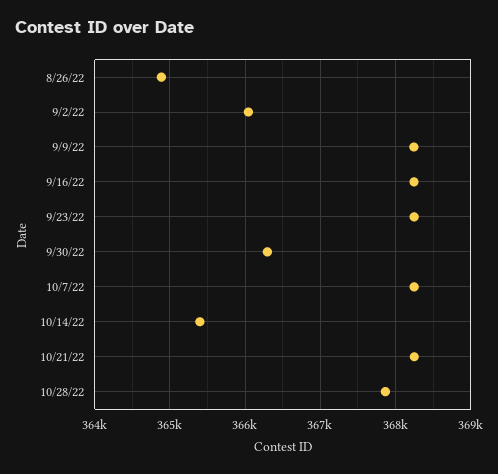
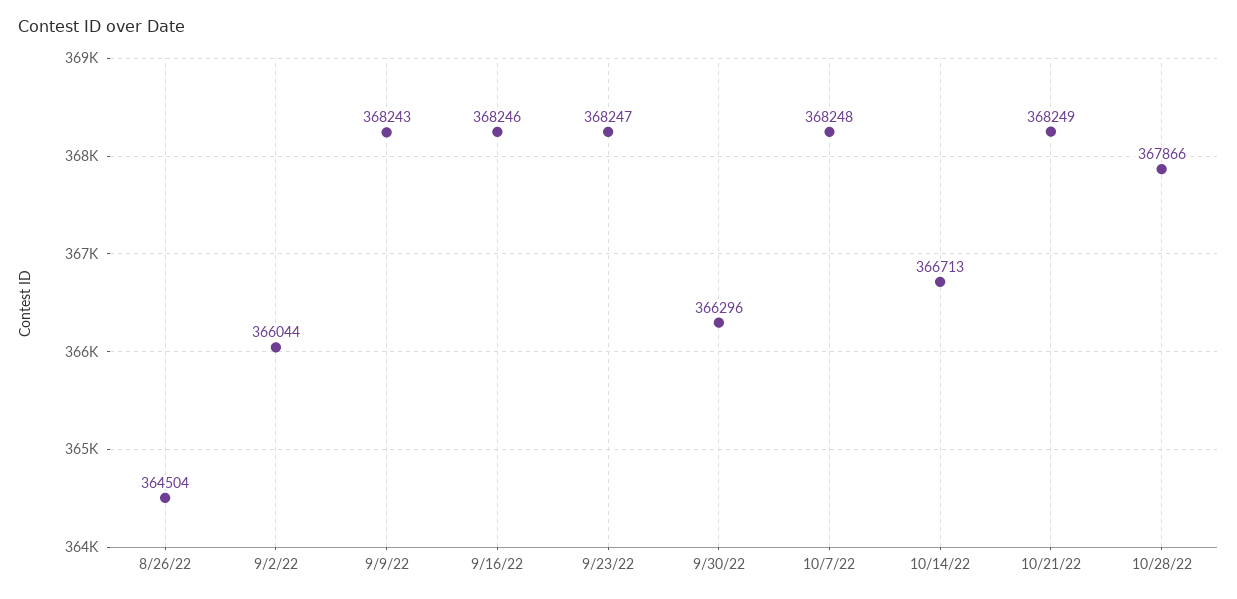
  {
-   "8/26/22": 364900,
+   "8/26/22": 364504,
    "9/2/22": 366044,
    "9/9/22": 368243,
    "9/16/22": 368246,
    "9/23/22": 368247,
    "9/30/22": 366296,
    "10/7/22": 368248,
-   "10/14/22": 365400,
+   "10/14/22": 366713,
    "10/21/22": 368249,
    "10/28/22": 367866
  }

